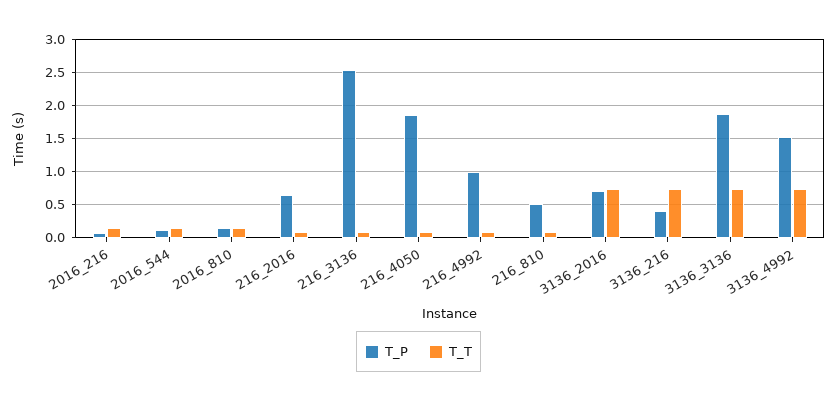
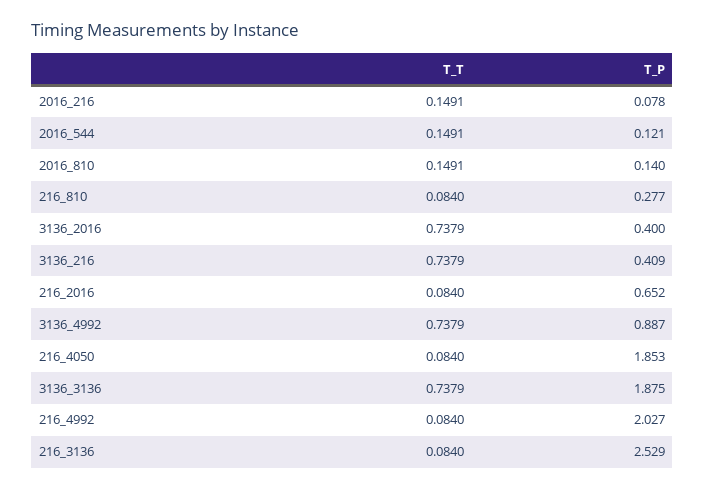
  {
    "T_P": {
      "2016_216": 0.078,
      "2016_544": 0.121,
      "2016_810": 0.14,
      "216_2016": 0.652,
      "216_3136": 2.529,
      "216_4050": 1.853,
-     "216_4992": 1,
+     "216_4992": 2.027,
-     "216_810": 0.5,
+     "216_810": 0.277,
-     "3136_2016": 0.7,
+     "3136_2016": 0.4,
      "3136_216": 0.409,
      "3136_3136": 1.875,
-     "3136_4992": 1.5
+     "3136_4992": 0.887
    },
    "T_T": {
      "2016_216": 0.1491,
      "2016_544": 0.1491,
      "2016_810": 0.1491,
      "216_2016": 0.084,
      "216_3136": 0.084,
      "216_4050": 0.084,
      "216_4992": 0.084,
      "216_810": 0.084,
      "3136_2016": 0.7379,
      "3136_216": 0.7379,
      "3136_3136": 0.7379,
      "3136_4992": 0.7379
    }
  }

